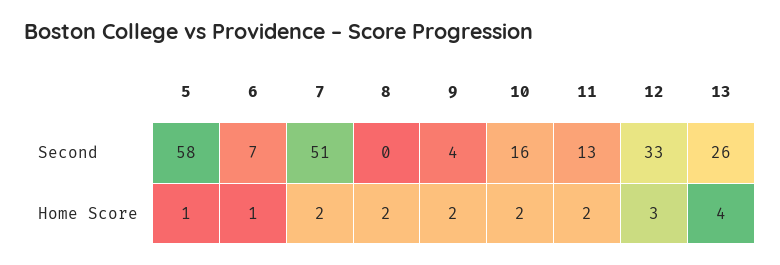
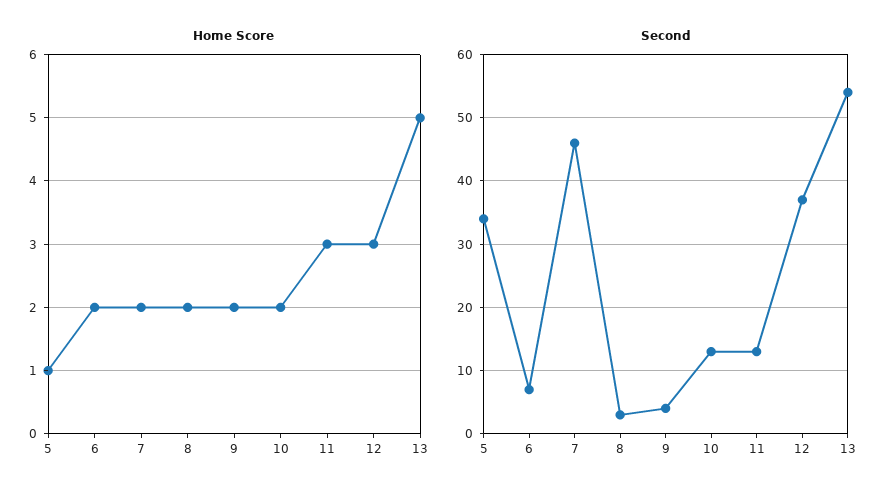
  {
    "Second": {
-     "5": 58,
+     "5": 34,
      "6": 7,
-     "7": 51,
+     "7": 46,
-     "8": 0,
+     "8": 3,
      "9": 4,
-     "10": 16,
+     "10": 13,
      "11": 13,
-     "12": 33,
+     "12": 37,
-     "13": 26
+     "13": 54
    },
    "Home Score": {
      "5": 1,
-     "6": 1,
+     "6": 2,
      "7": 2,
      "8": 2,
      "9": 2,
      "10": 2,
-     "11": 2,
+     "11": 3,
      "12": 3,
-     "13": 4
+     "13": 5
    }
  }

